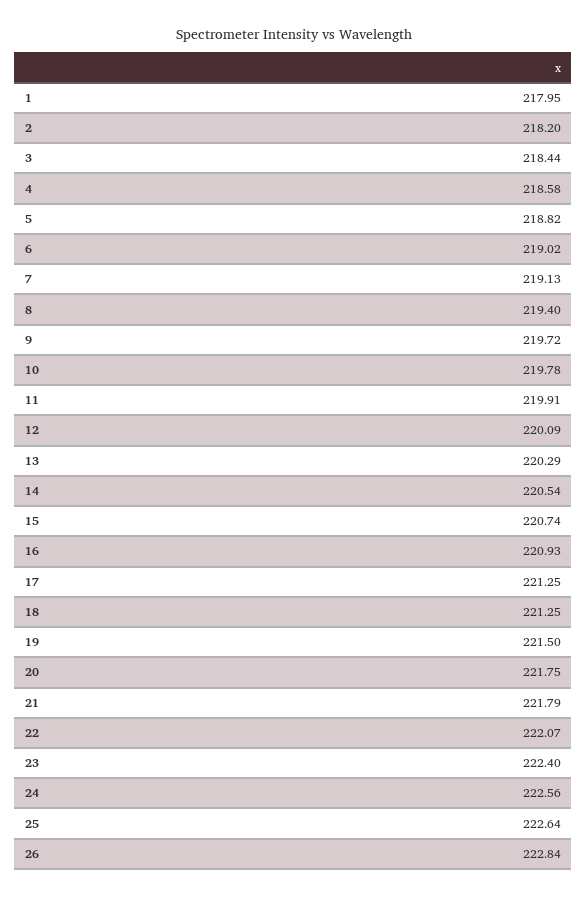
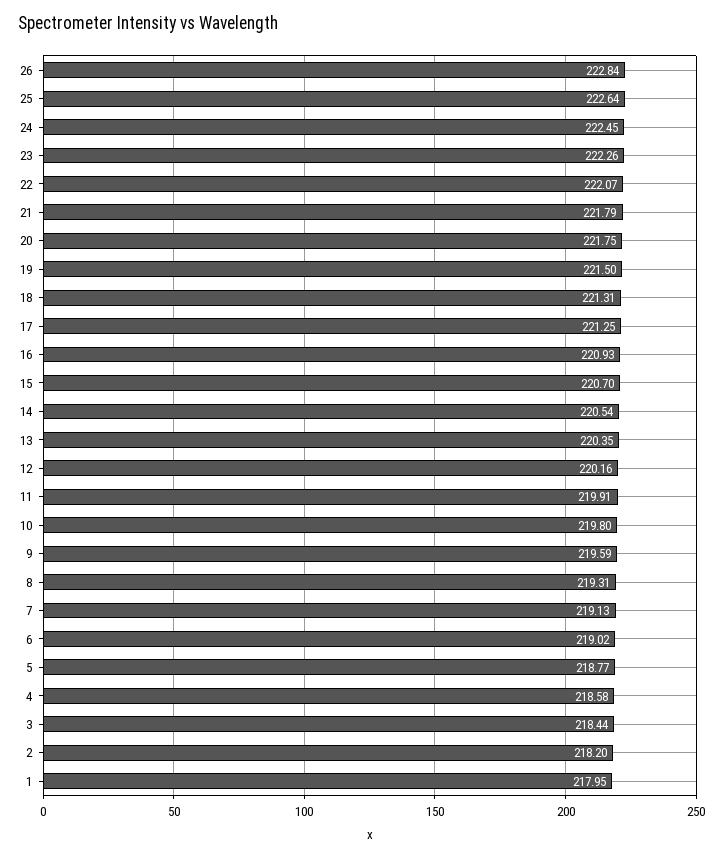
  {
    "1": 217.95,
    "2": 218.2,
    "3": 218.44,
    "4": 218.58,
-   "5": 218.82,
+   "5": 218.77,
    "6": 219.02,
    "7": 219.13,
-   "8": 219.4,
+   "8": 219.31,
-   "9": 219.72,
+   "9": 219.59,
-   "10": 219.78,
+   "10": 219.8,
    "11": 219.91,
-   "12": 220.09,
+   "12": 220.16,
-   "13": 220.29,
+   "13": 220.35,
    "14": 220.54,
-   "15": 220.74,
+   "15": 220.7,
    "16": 220.93,
    "17": 221.25,
-   "18": 221.25,
+   "18": 221.31,
    "19": 221.5,
    "20": 221.75,
    "21": 221.79,
    "22": 222.07,
-   "23": 222.4,
+   "23": 222.26,
-   "24": 222.56,
+   "24": 222.45,
    "25": 222.64,
    "26": 222.84
  }

